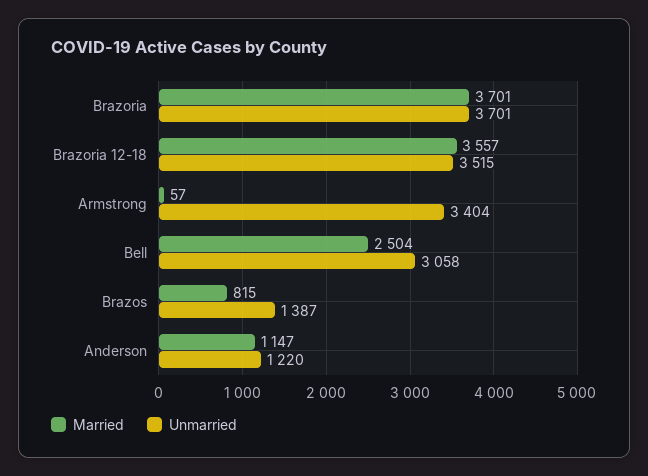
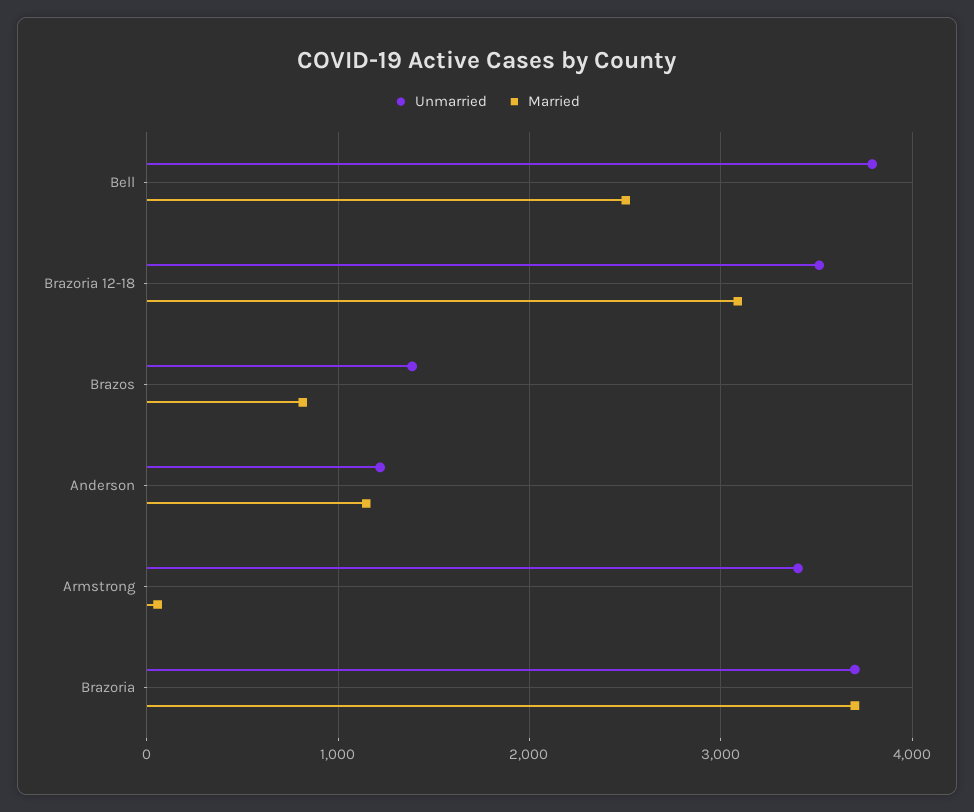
  {
    "Married": {
      "Brazoria": 3701,
-     "Brazoria 12-18": 3557,
+     "Brazoria 12-18": 3100,
      "Armstrong": 57,
      "Bell": 2504,
      "Brazos": 815,
      "Anderson": 1147
    },
    "Unmarried": {
      "Brazoria": 3701,
      "Brazoria 12-18": 3515,
      "Armstrong": 3404,
-     "Bell": 3058,
+     "Bell": 3800,
      "Brazos": 1387,
      "Anderson": 1220
    }
  }

